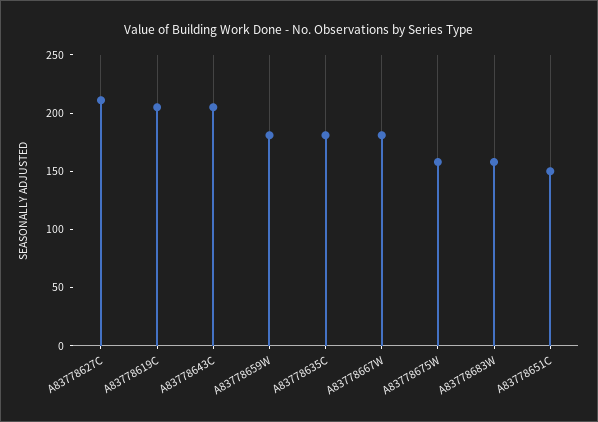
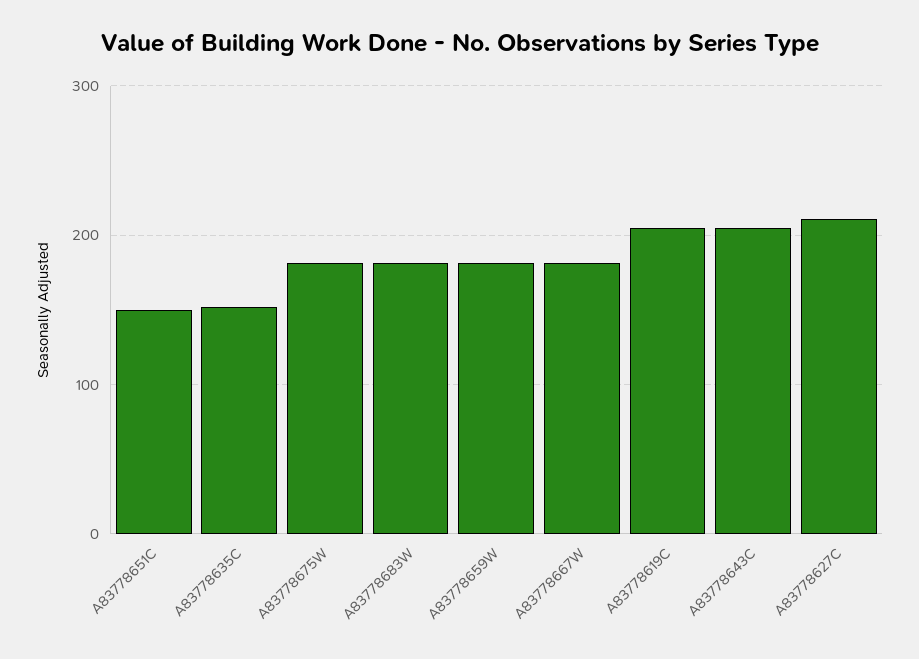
  {
    "A83778627C": 210,
    "A83778619C": 210,
    "A83778643C": 210,
    "A83778659W": 180,
-   "A83778635C": 180,
+   "A83778635C": 150,
    "A83778667W": 180,
-   "A83778675W": 160,
+   "A83778675W": 180,
-   "A83778683W": 160,
+   "A83778683W": 180,
    "A83778651C": 150
  }

